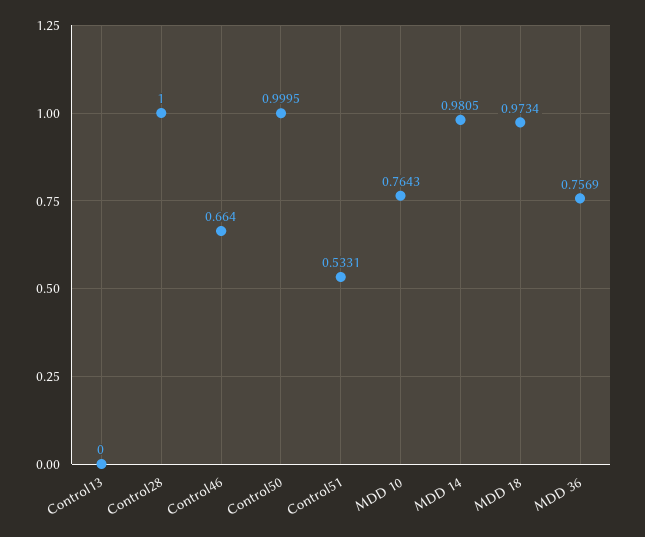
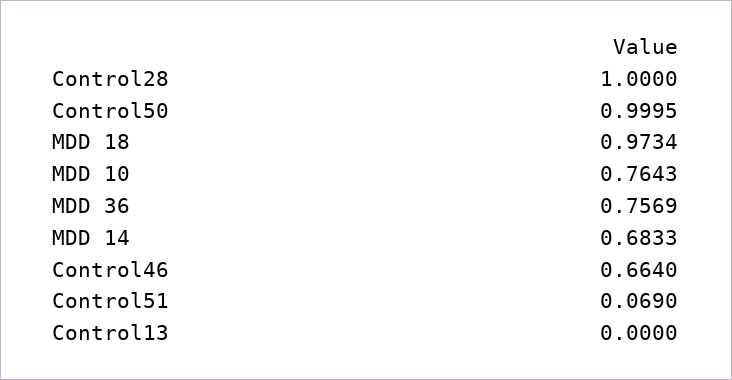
  {
    "Control13": 0,
    "Control28": 1,
    "Control46": 0.664,
    "Control50": 0.9995,
-   "Control51": 0.5331,
+   "Control51": 0.069,
    "MDD 10": 0.7643,
-   "MDD 14": 0.9805,
+   "MDD 14": 0.6833,
    "MDD 18": 0.9734,
    "MDD 36": 0.7569
  }

